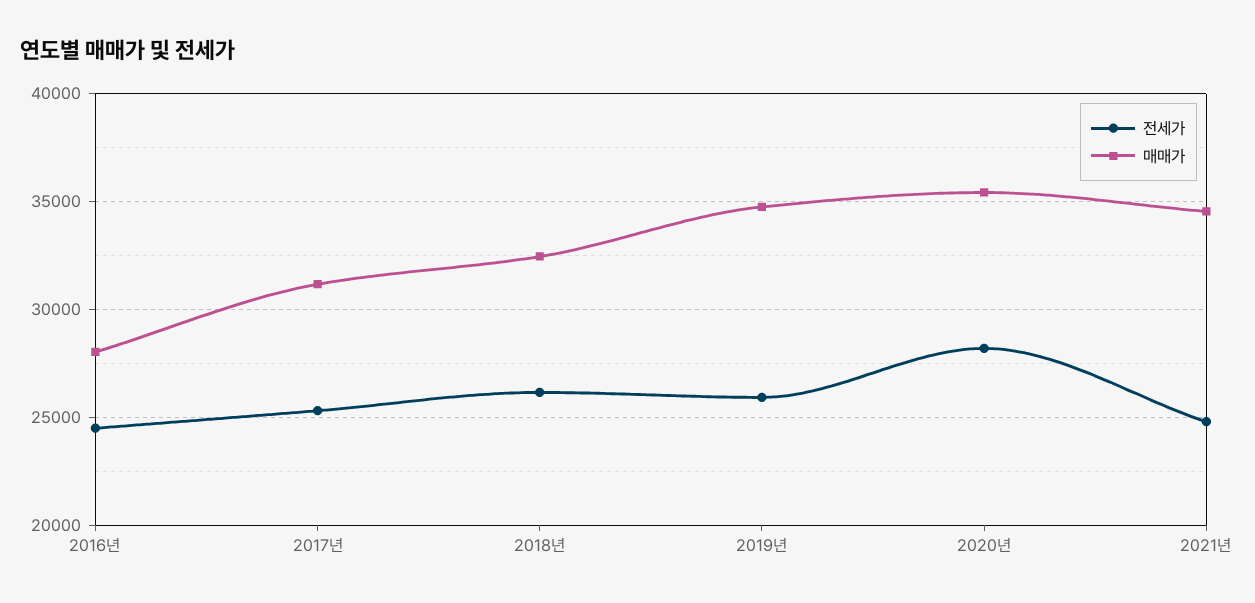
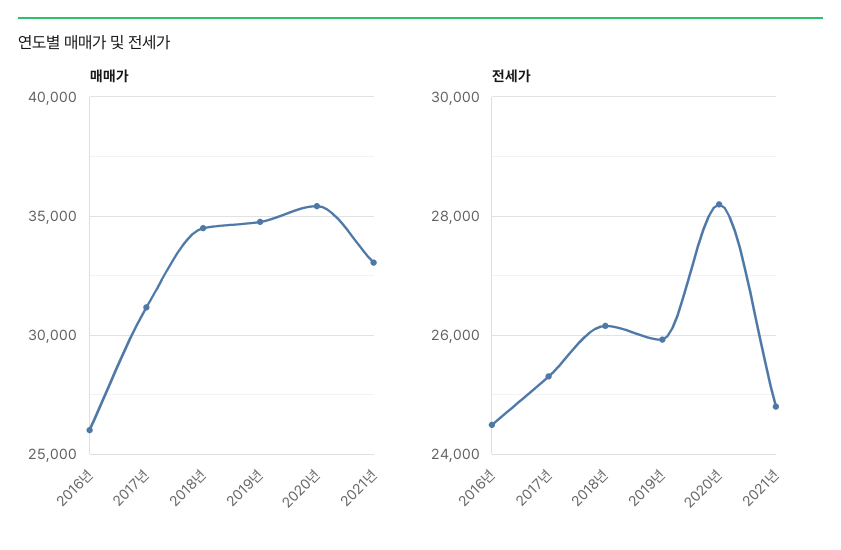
  {
    "전세가": {
      "2016년": 24400,
      "2017년": 25400,
      "2018년": 26200,
      "2019년": 26000,
      "2020년": 28200,
      "2021년": 24800
    },
    "매매가": {
-     "2016년": 28000,
+     "2016년": 26000,
      "2017년": 31000,
-     "2018년": 32500,
+     "2018년": 34500,
      "2019년": 35000,
      "2020년": 35500,
-     "2021년": 34500
+     "2021년": 33000
    }
  }

